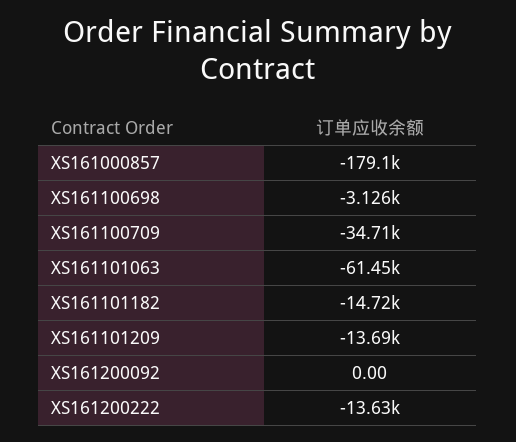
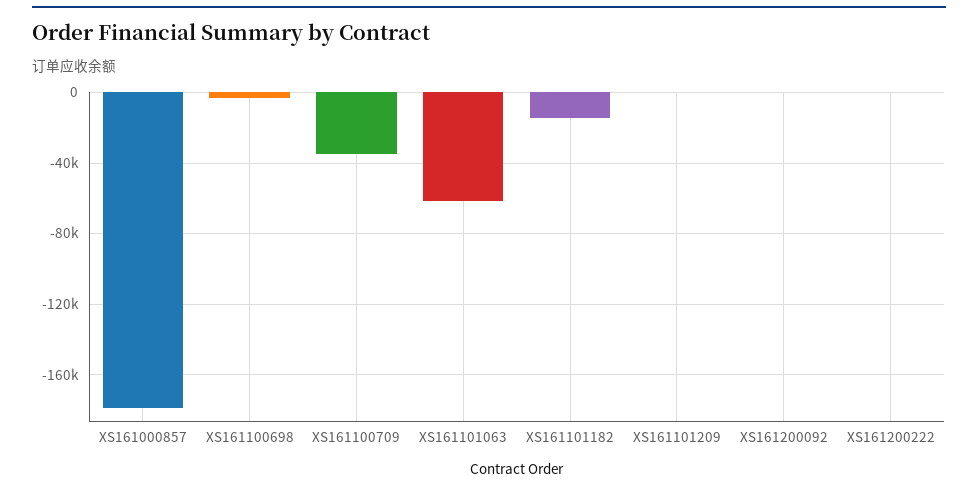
  {
    "XS161000857": -179100,
    "XS161100698": -3126,
    "XS161100709": -34710,
    "XS161101063": -61450,
    "XS161101182": -14720,
-   "XS161101209": -13690,
+   "XS161101209": 0,
    "XS161200092": 0,
-   "XS161200222": -13630
+   "XS161200222": 0
  }

